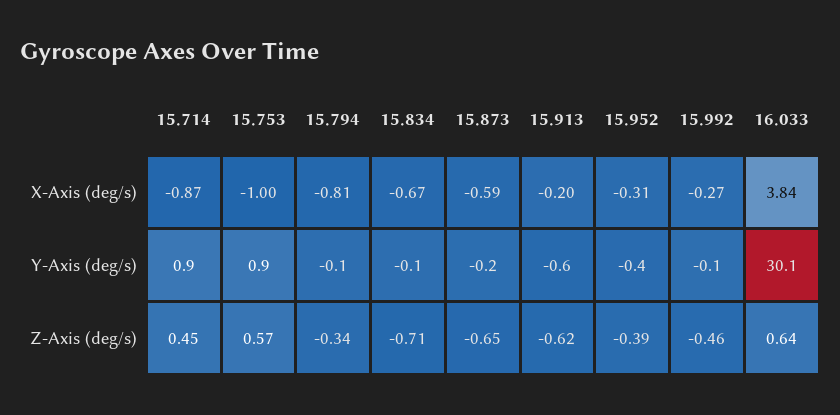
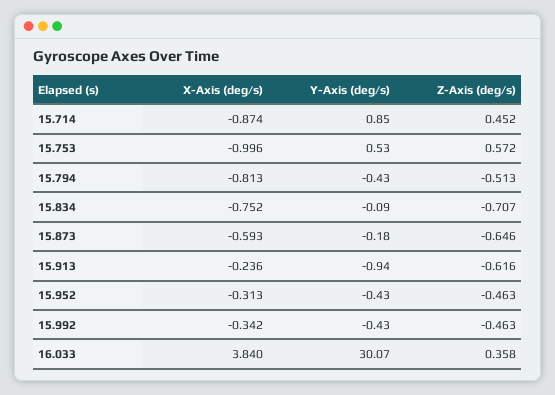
  {
    "15.714": {
      "X-Axis (deg/s)": -0.874,
      "Y-Axis (deg/s)": 0.85,
      "Z-Axis (deg/s)": 0.452
    },
    "15.753": {
      "X-Axis (deg/s)": -0.996,
-     "Y-Axis (deg/s)": 0.9,
+     "Y-Axis (deg/s)": 0.53,
      "Z-Axis (deg/s)": 0.572
    },
    "15.794": {
      "X-Axis (deg/s)": -0.813,
-     "Y-Axis (deg/s)": -0.1,
+     "Y-Axis (deg/s)": -0.43,
-     "Z-Axis (deg/s)": -0.34
+     "Z-Axis (deg/s)": -0.513
    },
    "15.834": {
-     "X-Axis (deg/s)": -0.67,
+     "X-Axis (deg/s)": -0.752,
      "Y-Axis (deg/s)": -0.09,
      "Z-Axis (deg/s)": -0.707
    },
    "15.873": {
      "X-Axis (deg/s)": -0.593,
      "Y-Axis (deg/s)": -0.18,
      "Z-Axis (deg/s)": -0.646
    },
    "15.913": {
-     "X-Axis (deg/s)": -0.2,
+     "X-Axis (deg/s)": -0.236,
-     "Y-Axis (deg/s)": -0.6,
+     "Y-Axis (deg/s)": -0.94,
      "Z-Axis (deg/s)": -0.616
    },
    "15.952": {
      "X-Axis (deg/s)": -0.313,
      "Y-Axis (deg/s)": -0.43,
-     "Z-Axis (deg/s)": -0.39
+     "Z-Axis (deg/s)": -0.463
    },
    "15.992": {
-     "X-Axis (deg/s)": -0.27,
+     "X-Axis (deg/s)": -0.342,
-     "Y-Axis (deg/s)": -0.1,
+     "Y-Axis (deg/s)": -0.43,
      "Z-Axis (deg/s)": -0.463
    },
    "16.033": {
      "X-Axis (deg/s)": 3.84,
      "Y-Axis (deg/s)": 30.07,
-     "Z-Axis (deg/s)": 0.64
+     "Z-Axis (deg/s)": 0.358
    }
  }

